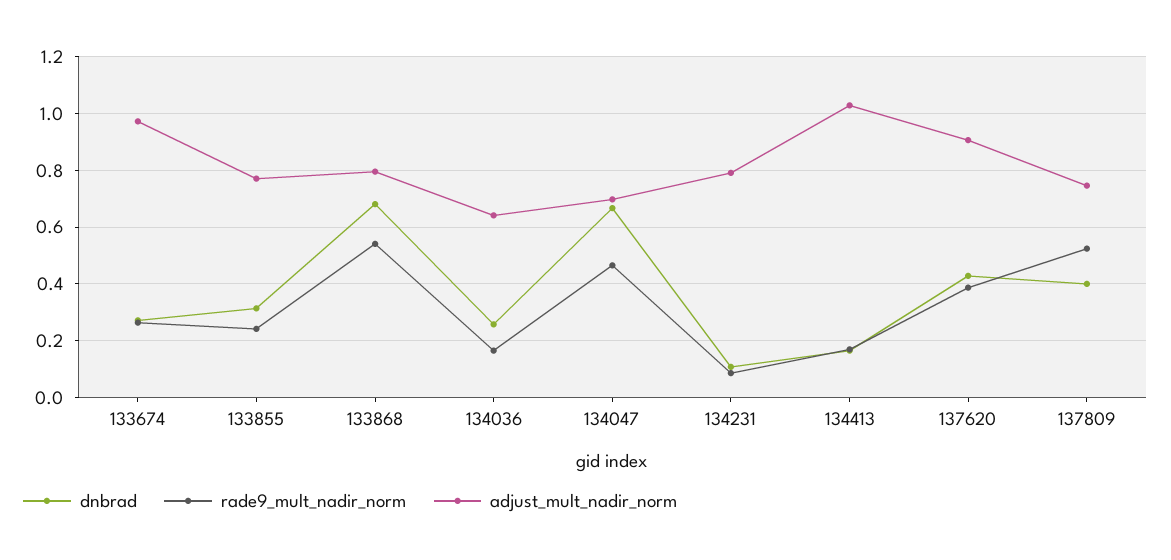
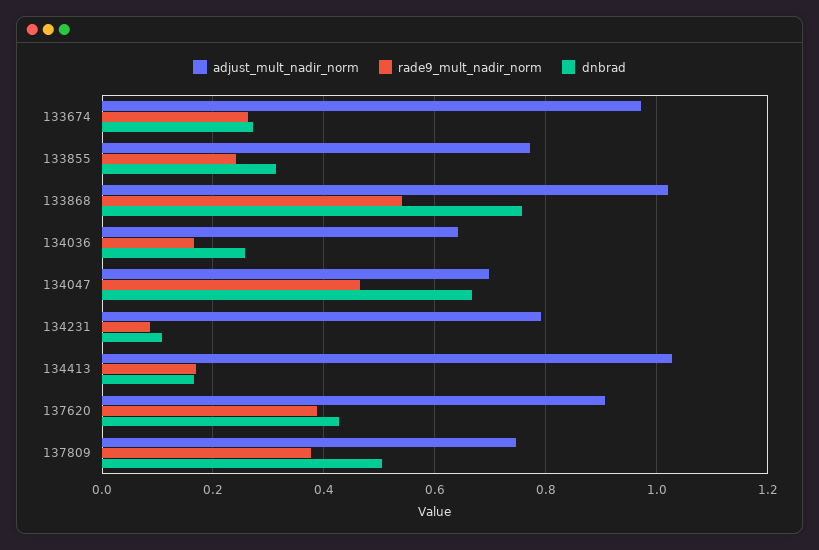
  {
    "dnbrad": {
      "133674": 0.28,
      "133855": 0.32,
-     "133868": 0.675,
+     "133868": 0.76,
      "134036": 0.26,
      "134047": 0.66,
      "134231": 0.1,
      "134413": 0.16,
      "137620": 0.42,
-     "137809": 0.4
+     "137809": 0.5
    },
    "rade9_mult_nadir_norm": {
      "133674": 0.26,
      "133855": 0.24,
      "133868": 0.54,
      "134036": 0.16,
      "134047": 0.46,
      "134231": 0.08,
      "134413": 0.18,
      "137620": 0.38,
-     "137809": 0.525
+     "137809": 0.38
    },
    "adjust_mult_nadir_norm": {
      "133674": 0.98,
      "133855": 0.78,
-     "133868": 0.8,
+     "133868": 1.02,
      "134036": 0.64,
      "134047": 0.7,
      "134231": 0.8,
      "134413": 1.02,
      "137620": 0.9,
      "137809": 0.74
    }
  }

